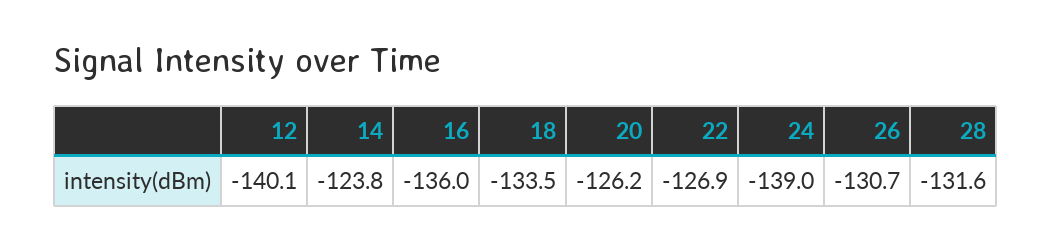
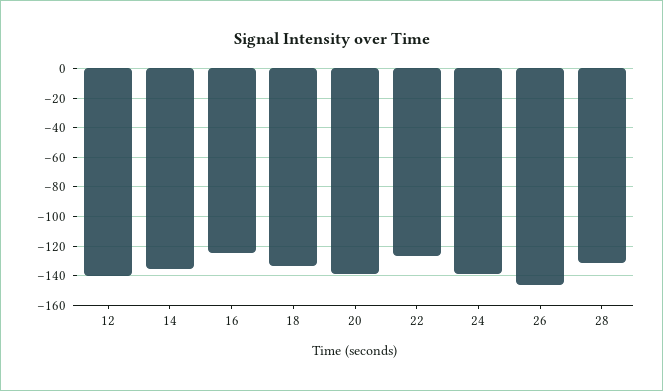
  {
    "12": -140.1,
-   "14": -123.8,
+   "14": -135,
-   "16": -136,
+   "16": -125,
    "18": -133.5,
-   "20": -126.2,
+   "20": -140,
    "22": -126.9,
    "24": -139,
-   "26": -130.7,
+   "26": -145,
    "28": -131.6
  }

